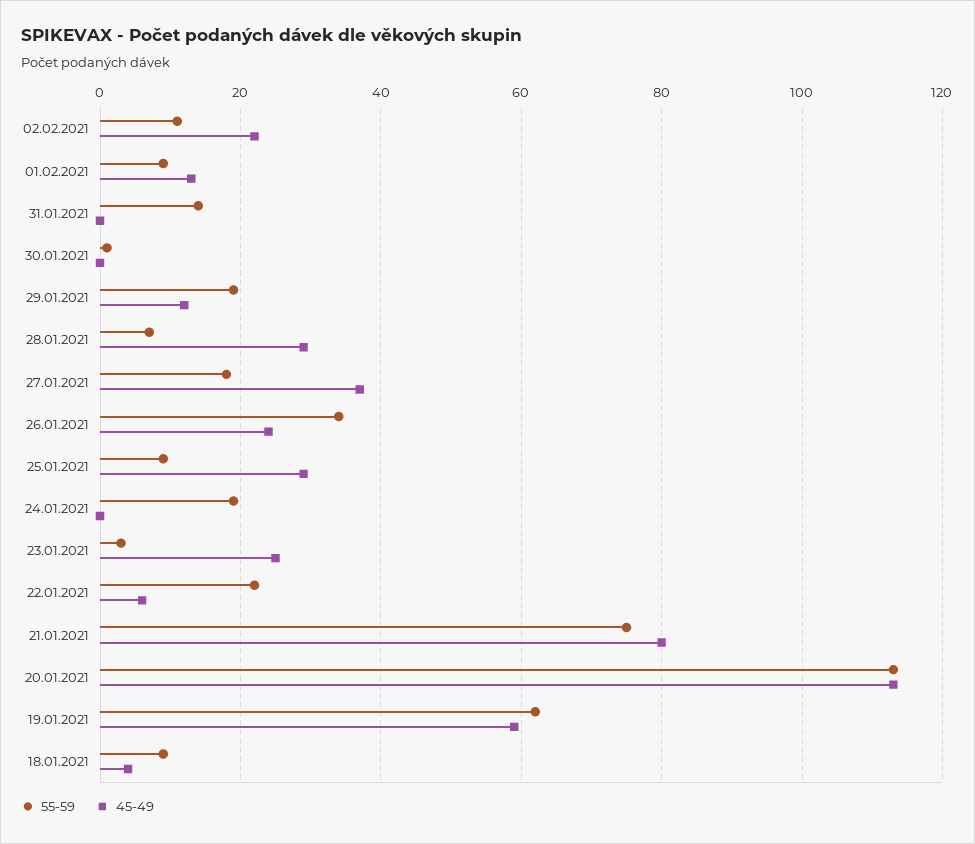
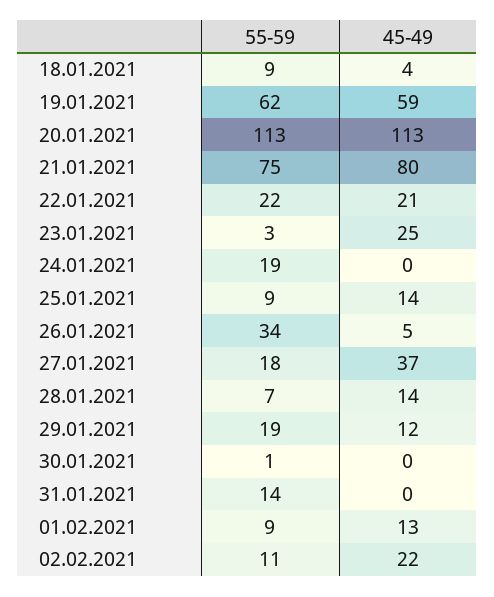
  {
    "55-59": {
      "02.02.2021": 11,
      "01.02.2021": 9,
      "31.01.2021": 14,
      "30.01.2021": 1,
      "29.01.2021": 19,
      "28.01.2021": 7,
      "27.01.2021": 18,
      "26.01.2021": 34,
      "25.01.2021": 9,
      "24.01.2021": 19,
      "23.01.2021": 3,
      "22.01.2021": 22,
      "21.01.2021": 75,
      "20.01.2021": 113,
      "19.01.2021": 62,
      "18.01.2021": 9
    },
    "45-49": {
      "02.02.2021": 22,
      "01.02.2021": 13,
      "31.01.2021": 0,
      "30.01.2021": 0,
      "29.01.2021": 12,
-     "28.01.2021": 30,
+     "28.01.2021": 14,
      "27.01.2021": 37,
-     "26.01.2021": 25,
+     "26.01.2021": 5,
-     "25.01.2021": 30,
+     "25.01.2021": 14,
      "24.01.2021": 0,
      "23.01.2021": 25,
-     "22.01.2021": 5,
+     "22.01.2021": 21,
      "21.01.2021": 80,
      "20.01.2021": 113,
      "19.01.2021": 59,
      "18.01.2021": 4
    }
  }

